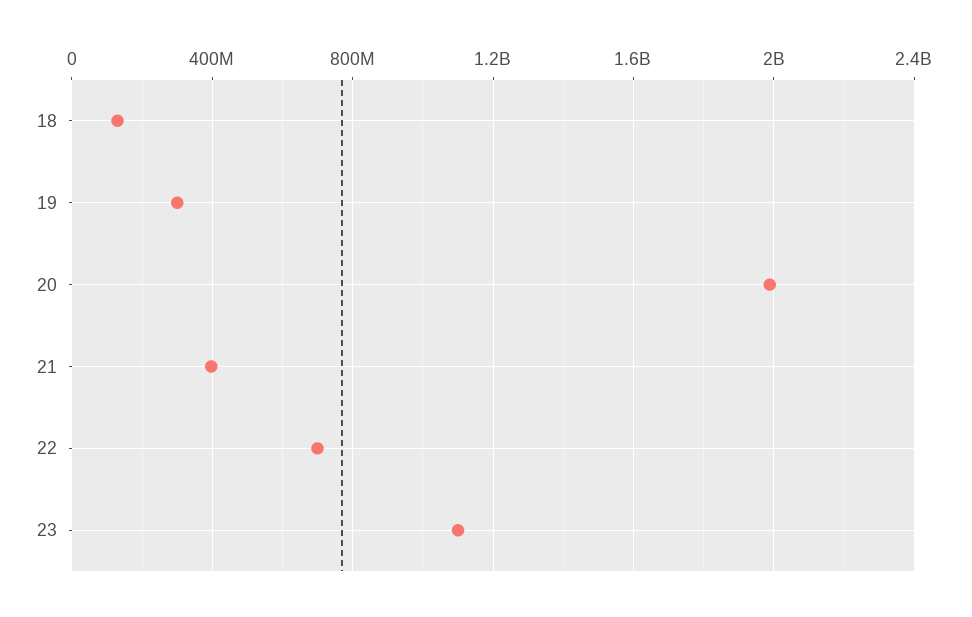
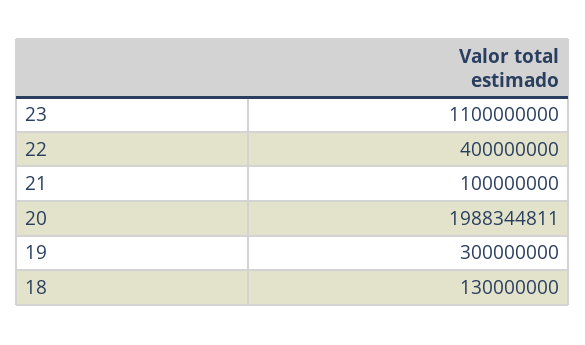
  {
    "18": 130000000,
    "19": 300000000,
    "20": 1988344811,
-   "21": 400000000,
+   "21": 100000000,
-   "22": 700000000,
+   "22": 400000000,
    "23": 1100000000
  }

